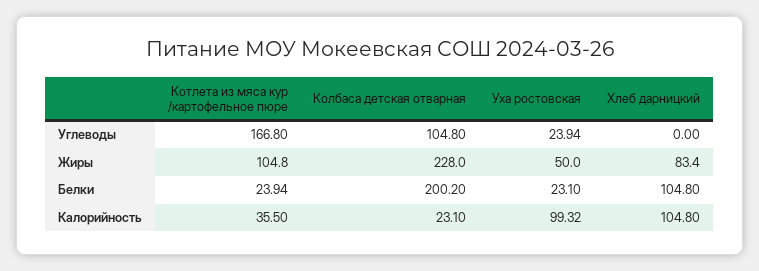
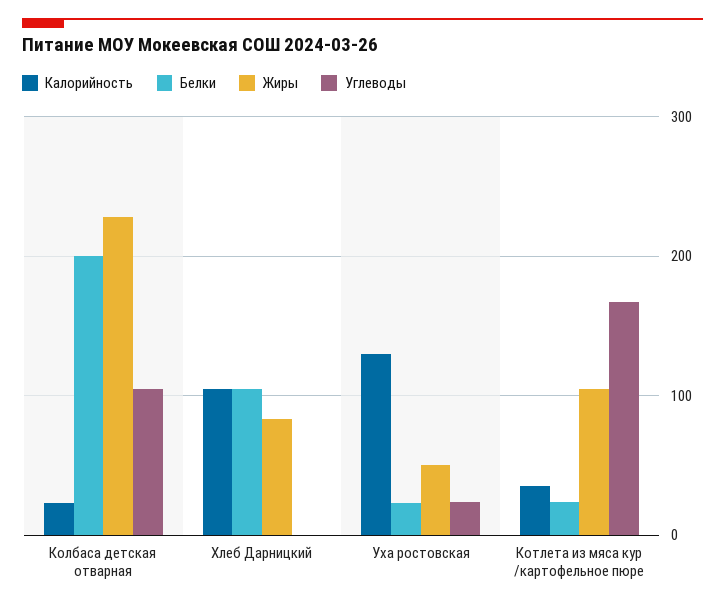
  {
    "Углеводы": {
      "Котлета из мяса кур /картофельное пюре": 166.8,
      "Колбаса детская отварная": 104.8,
      "Уха ростовская": 23.94,
      "Хлеб дарницкий": 0
    },
    "Жиры": {
      "Котлета из мяса кур /картофельное пюре": 104.8,
      "Колбаса детская отварная": 228,
      "Уха ростовская": 50,
      "Хлеб дарницкий": 83.4
    },
    "Белки": {
      "Котлета из мяса кур /картофельное пюре": 23.94,
      "Колбаса детская отварная": 200.2,
      "Уха ростовская": 23.1,
      "Хлеб дарницкий": 104.8
    },
    "Калорийность": {
      "Котлета из мяса кур /картофельное пюре": 35.5,
      "Колбаса детская отварная": 23.1,
-     "Уха ростовская": 99.32,
+     "Уха ростовская": 130,
      "Хлеб дарницкий": 104.8
    }
  }

